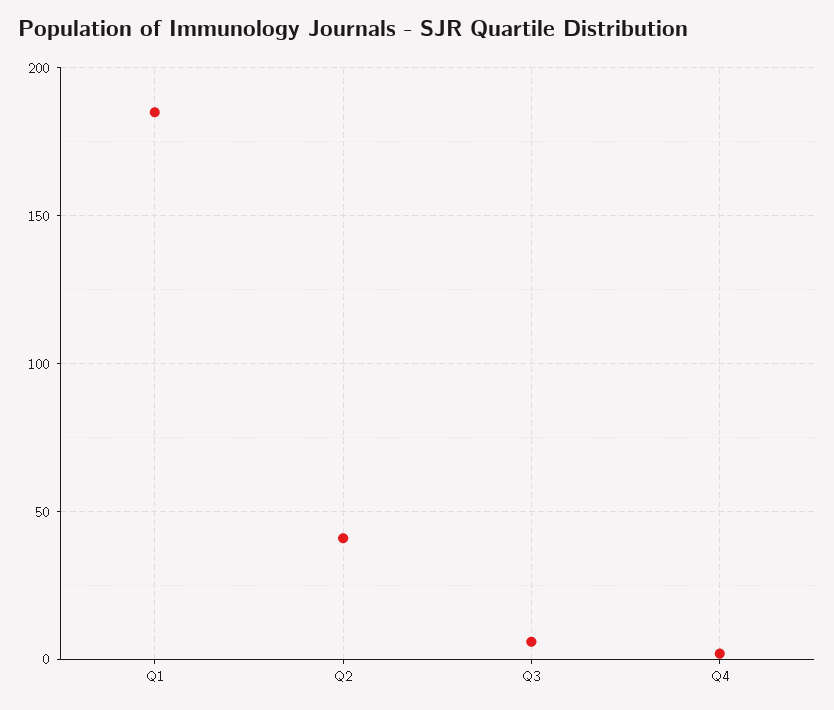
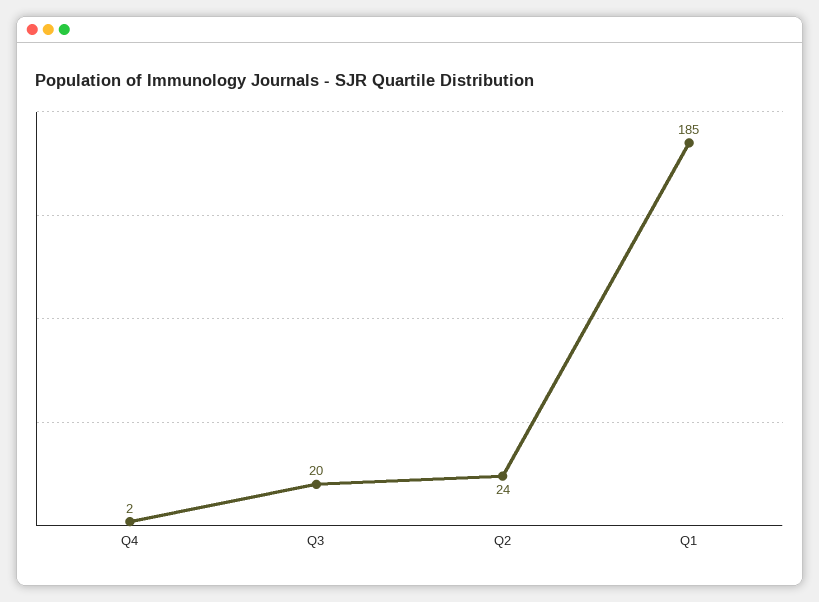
  {
    "Q1": 185,
-   "Q2": 40,
+   "Q2": 24,
-   "Q3": 5,
+   "Q3": 20,
    "Q4": 2
  }

